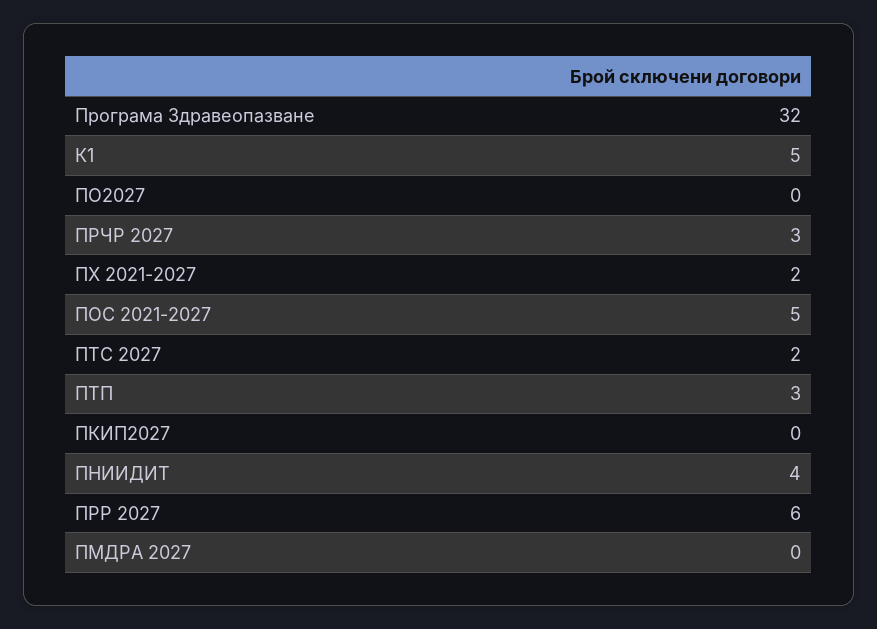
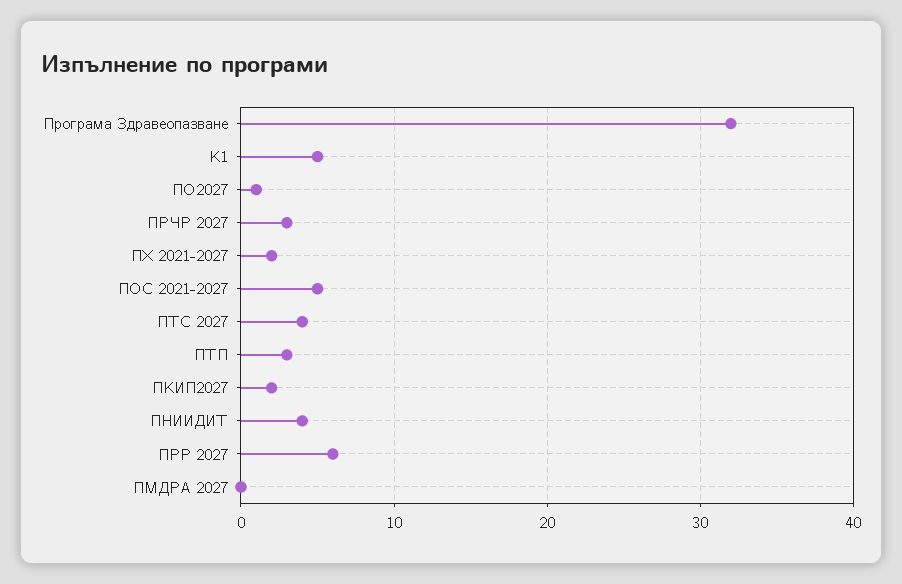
  {
    "Програма Здравеопазване": 32,
    "К1": 5,
-   "ПО2027": 0,
+   "ПО2027": 1,
    "ПРЧР 2027": 3,
    "ПХ 2021-2027": 2,
    "ПОС 2021-2027": 5,
-   "ПТС 2027": 2,
+   "ПТС 2027": 4,
    "ПТП": 3,
-   "ПКИП2027": 0,
+   "ПКИП2027": 2,
    "ПНИИДИТ": 4,
    "ПРР 2027": 6,
    "ПМДРА 2027": 0
  }

